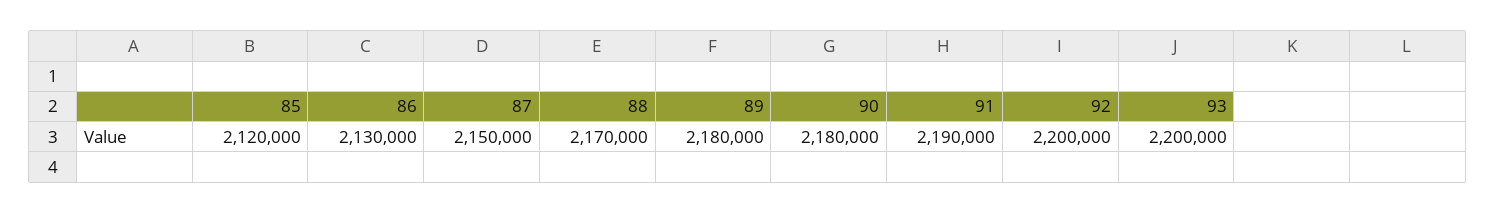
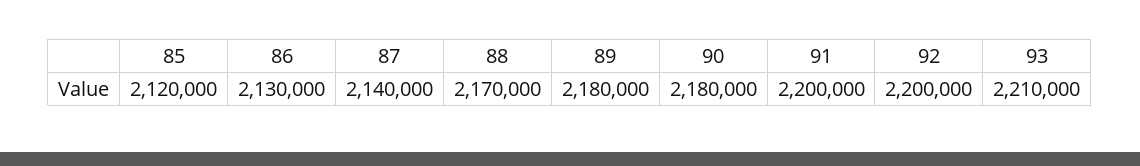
  {
    "85": 2120000,
    "86": 2130000,
-   "87": 2150000,
+   "87": 2140000,
    "88": 2170000,
    "89": 2180000,
    "90": 2180000,
-   "91": 2190000,
+   "91": 2200000,
    "92": 2200000,
-   "93": 2200000
+   "93": 2210000
  }

